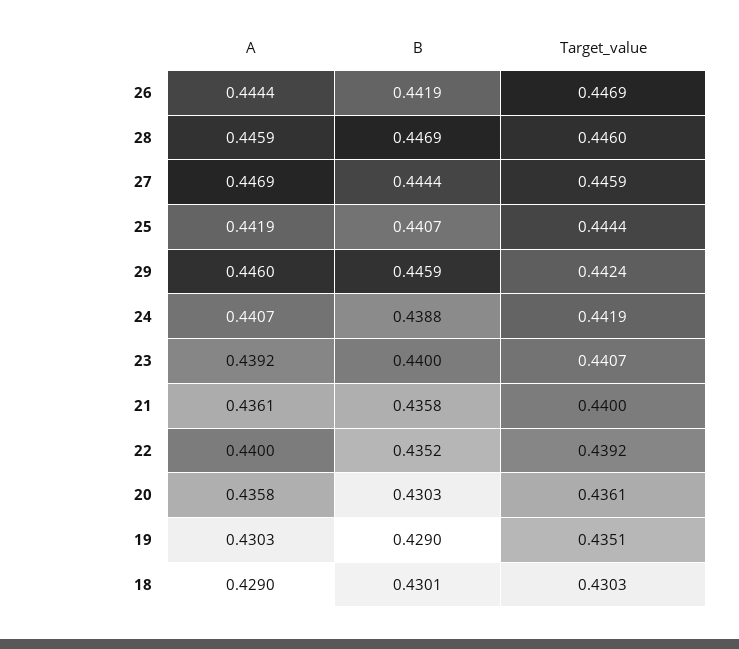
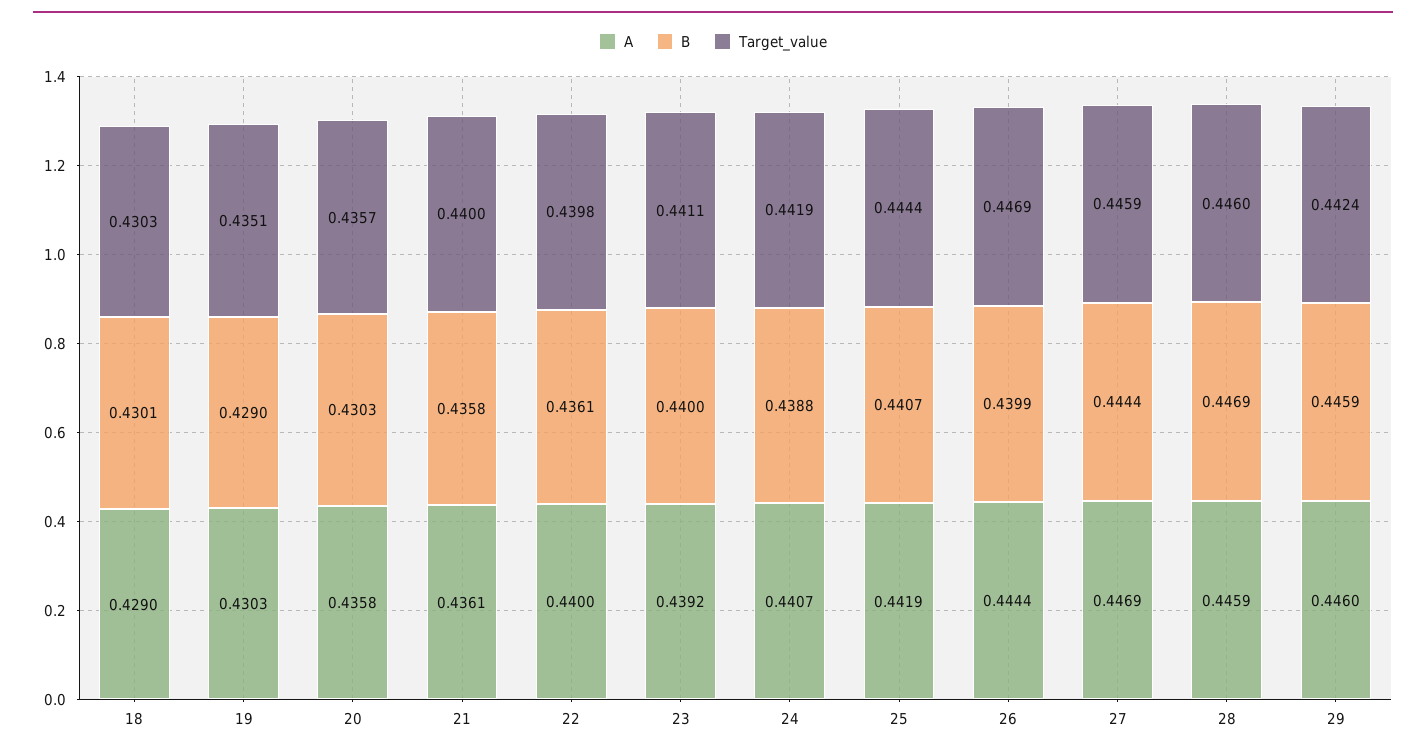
  {
    "A": {
      "26": 0.4444,
      "28": 0.4459,
      "27": 0.4469,
      "25": 0.4419,
      "29": 0.446,
      "24": 0.4407,
      "23": 0.4392,
      "21": 0.4361,
      "22": 0.44,
      "20": 0.4358,
      "19": 0.4303,
      "18": 0.429
    },
    "B": {
-     "26": 0.4419,
+     "26": 0.4399,
      "28": 0.4469,
      "27": 0.4444,
      "25": 0.4407,
      "29": 0.4459,
      "24": 0.4388,
      "23": 0.44,
      "21": 0.4358,
-     "22": 0.4352,
+     "22": 0.4361,
      "20": 0.4303,
      "19": 0.429,
      "18": 0.4301
    },
    "Target_value": {
      "26": 0.4469,
      "28": 0.446,
      "27": 0.4459,
      "25": 0.4444,
      "29": 0.4424,
      "24": 0.4419,
-     "23": 0.4407,
+     "23": 0.4411,
      "21": 0.44,
-     "22": 0.4392,
+     "22": 0.4398,
-     "20": 0.4361,
+     "20": 0.4357,
      "19": 0.4351,
      "18": 0.4303
    }
  }

